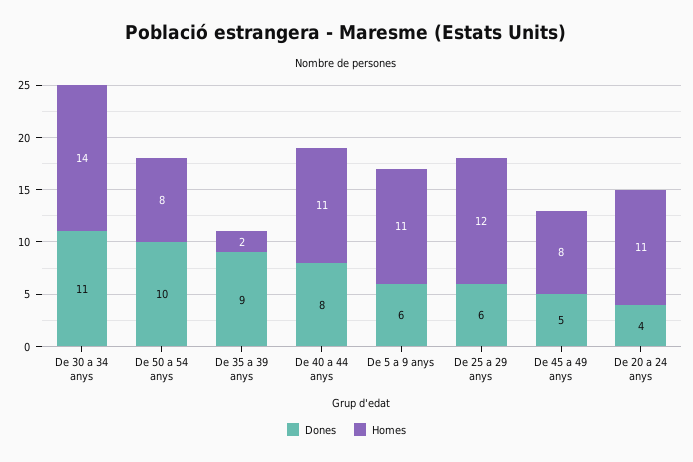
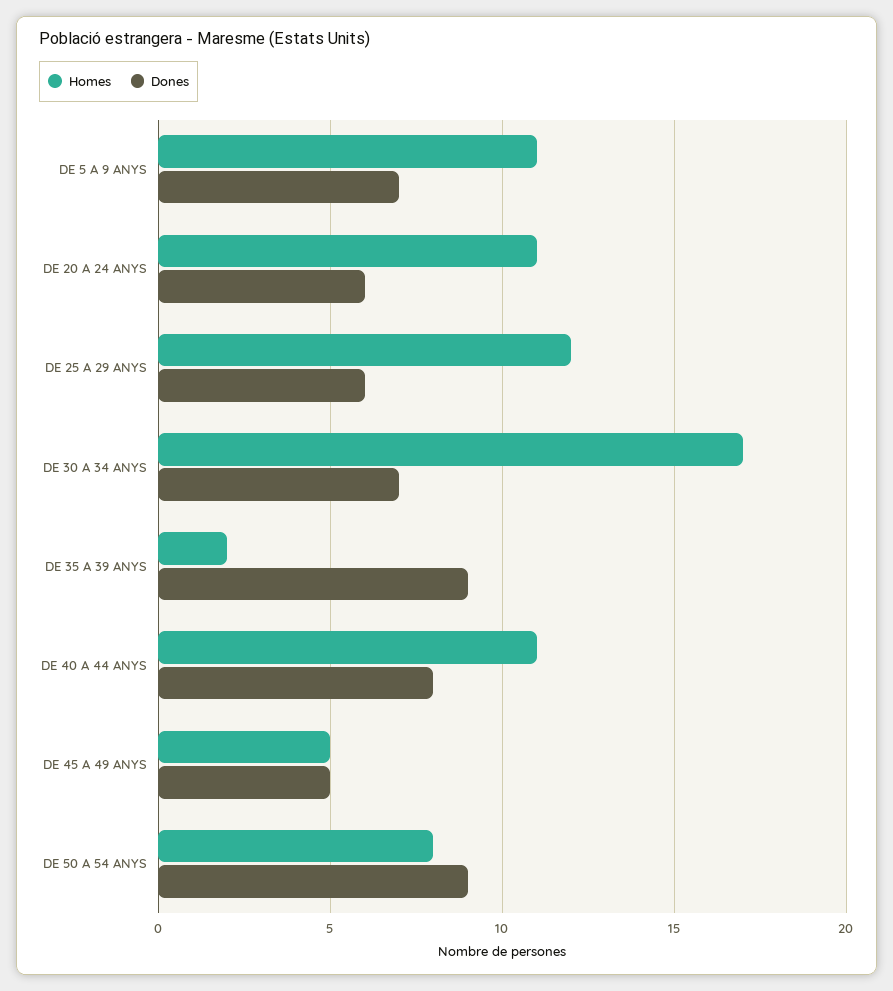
  {
    "Dones": {
-     "De 30 a 34 anys": 11,
+     "De 30 a 34 anys": 7,
-     "De 50 a 54 anys": 10,
+     "De 50 a 54 anys": 9,
      "De 35 a 39 anys": 9,
      "De 40 a 44 anys": 8,
-     "De 5 a 9 anys": 6,
+     "De 5 a 9 anys": 7,
      "De 25 a 29 anys": 6,
      "De 45 a 49 anys": 5,
-     "De 20 a 24 anys": 4
+     "De 20 a 24 anys": 6
    },
    "Homes": {
-     "De 30 a 34 anys": 14,
+     "De 30 a 34 anys": 17,
      "De 50 a 54 anys": 8,
      "De 35 a 39 anys": 2,
      "De 40 a 44 anys": 11,
      "De 5 a 9 anys": 11,
      "De 25 a 29 anys": 12,
-     "De 45 a 49 anys": 8,
+     "De 45 a 49 anys": 5,
      "De 20 a 24 anys": 11
    }
  }

